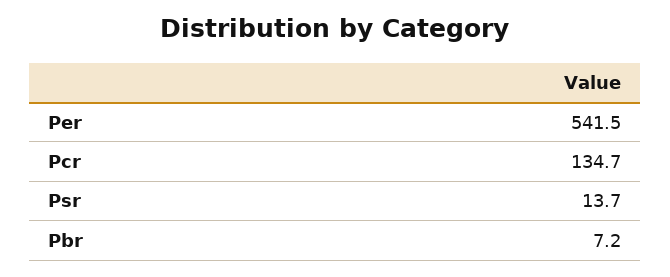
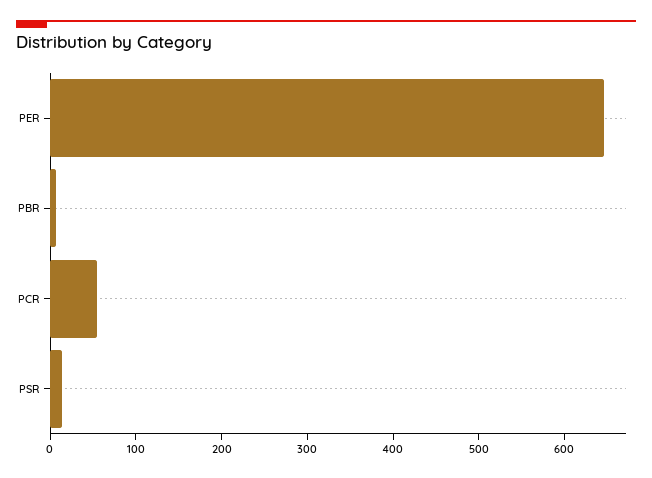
  {
-   "Per": 541.5,
+   "Per": 640,
-   "Pcr": 134.7,
+   "Pcr": 60,
    "Psr": 13.7,
    "Pbr": 7.2
  }

